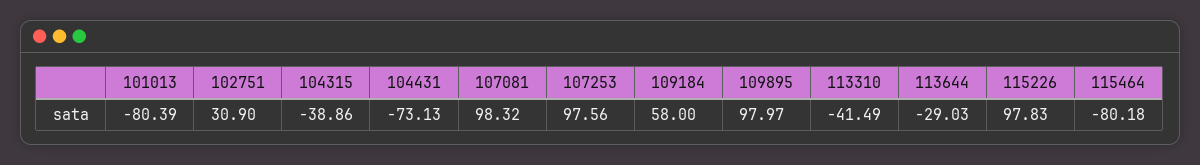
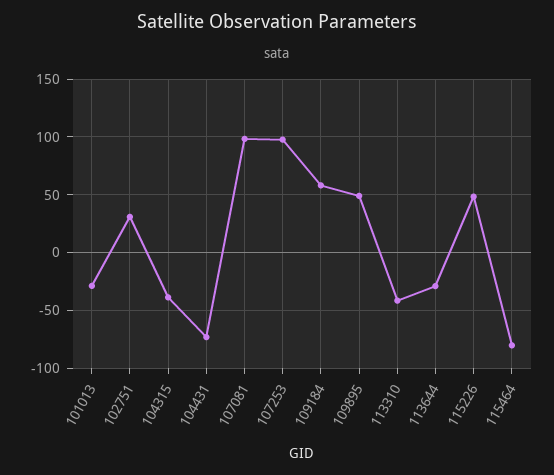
  {
-   "101013": -80.39,
+   "101013": -30,
    "102751": 30.9,
    "104315": -38.86,
    "104431": -73.13,
    "107081": 98.32,
    "107253": 97.56,
    "109184": 58,
-   "109895": 97.97,
+   "109895": 50,
    "113310": -41.49,
    "113644": -29.03,
-   "115226": 97.83,
+   "115226": 50,
    "115464": -80.18
  }

